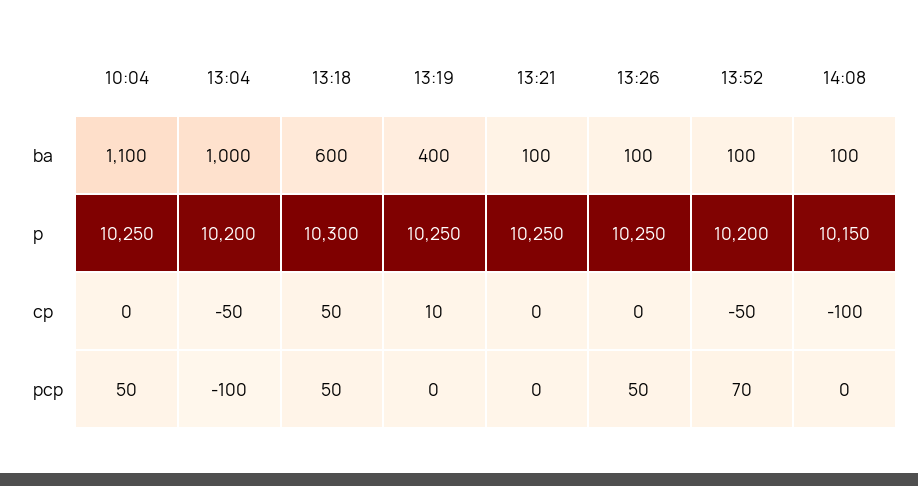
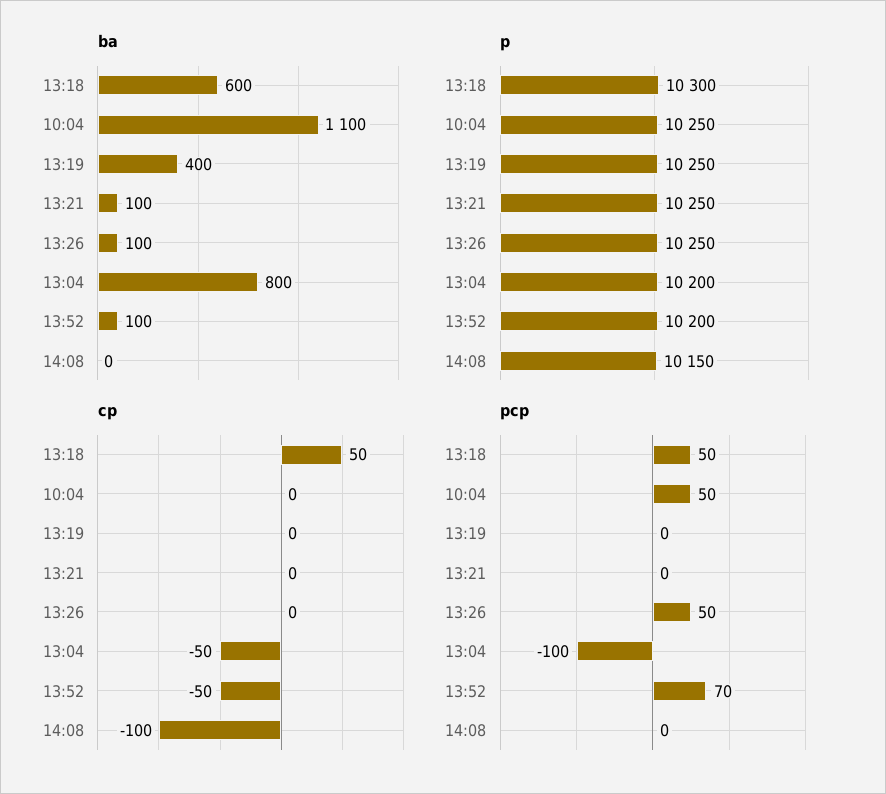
  {
    "ba": {
      "10:04": 1100,
-     "13:04": 1000,
+     "13:04": 800,
      "13:18": 600,
      "13:19": 400,
      "13:21": 100,
      "13:26": 100,
      "13:52": 100,
-     "14:08": 100
+     "14:08": 0
    },
    "p": {
      "10:04": 10250,
      "13:04": 10200,
      "13:18": 10300,
      "13:19": 10250,
      "13:21": 10250,
      "13:26": 10250,
      "13:52": 10200,
      "14:08": 10150
    },
    "cp": {
      "10:04": 0,
      "13:04": -50,
      "13:18": 50,
-     "13:19": 10,
+     "13:19": 0,
      "13:21": 0,
      "13:26": 0,
      "13:52": -50,
      "14:08": -100
    },
    "pcp": {
      "10:04": 50,
      "13:04": -100,
      "13:18": 50,
      "13:19": 0,
      "13:21": 0,
      "13:26": 50,
      "13:52": 70,
      "14:08": 0
    }
  }

